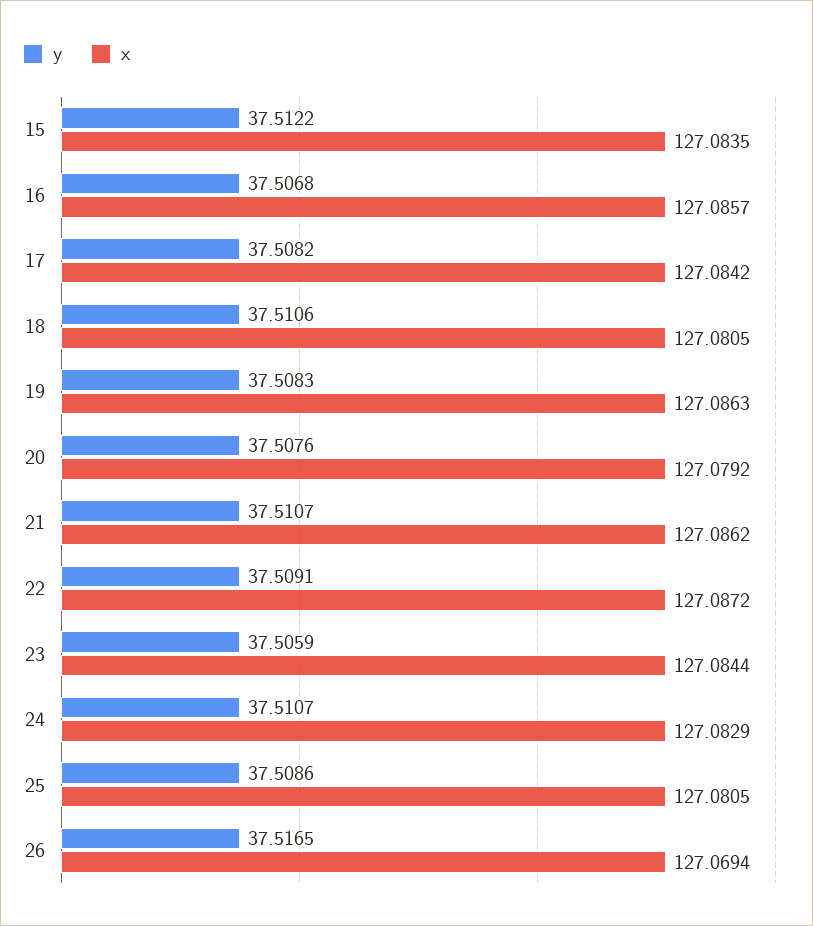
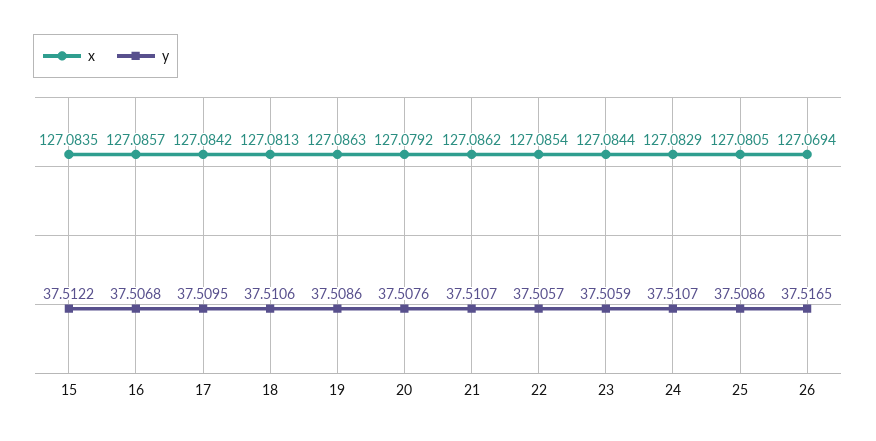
  {
    "y": {
      "15": 37.5122,
      "16": 37.5068,
-     "17": 37.5082,
+     "17": 37.5095,
      "18": 37.5106,
-     "19": 37.5083,
+     "19": 37.5086,
      "20": 37.5076,
      "21": 37.5107,
-     "22": 37.5091,
+     "22": 37.5057,
      "23": 37.5059,
      "24": 37.5107,
      "25": 37.5086,
      "26": 37.5165
    },
    "x": {
      "15": 127.0835,
      "16": 127.0857,
      "17": 127.0842,
-     "18": 127.0805,
+     "18": 127.0813,
      "19": 127.0863,
      "20": 127.0792,
      "21": 127.0862,
-     "22": 127.0872,
+     "22": 127.0854,
      "23": 127.0844,
      "24": 127.0829,
      "25": 127.0805,
      "26": 127.0694
    }
  }

